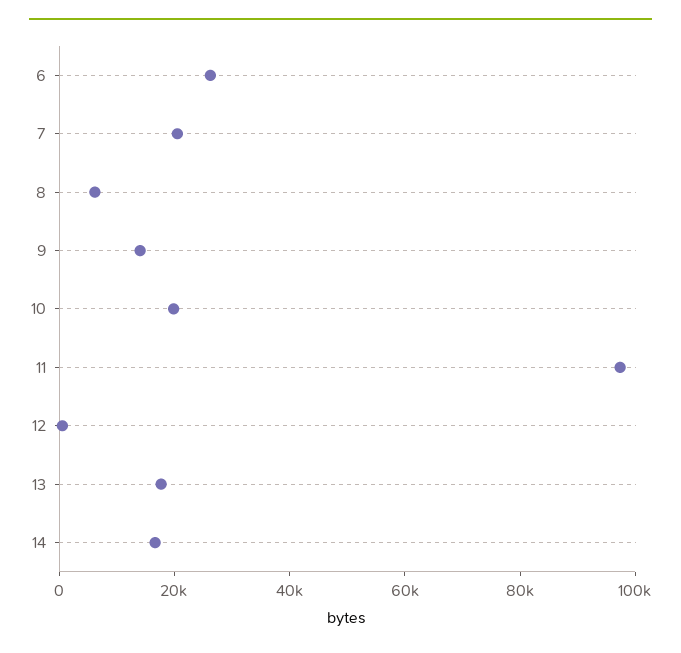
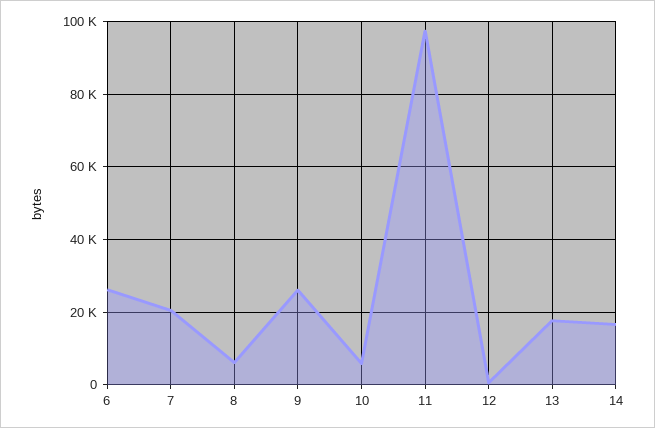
  {
    "6": 26000,
    "7": 20000,
    "8": 6000,
-   "9": 15000,
+   "9": 26000,
-   "10": 20000,
+   "10": 6000,
    "11": 98000,
    "12": 0,
    "13": 18000,
    "14": 16000
  }

